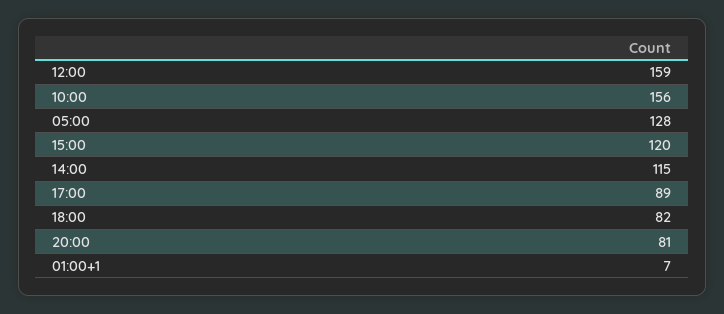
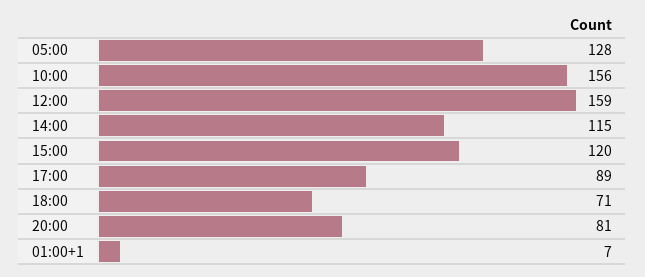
  {
    "12:00": 159,
    "10:00": 156,
    "05:00": 128,
    "15:00": 120,
    "14:00": 115,
    "17:00": 89,
-   "18:00": 82,
+   "18:00": 71,
    "20:00": 81,
    "01:00+1": 7
  }

